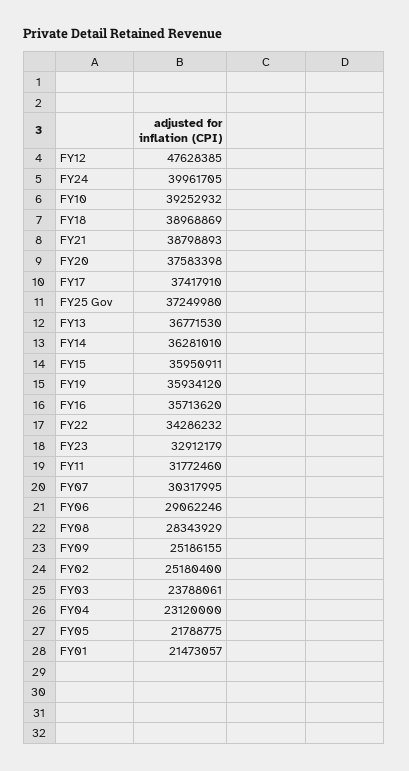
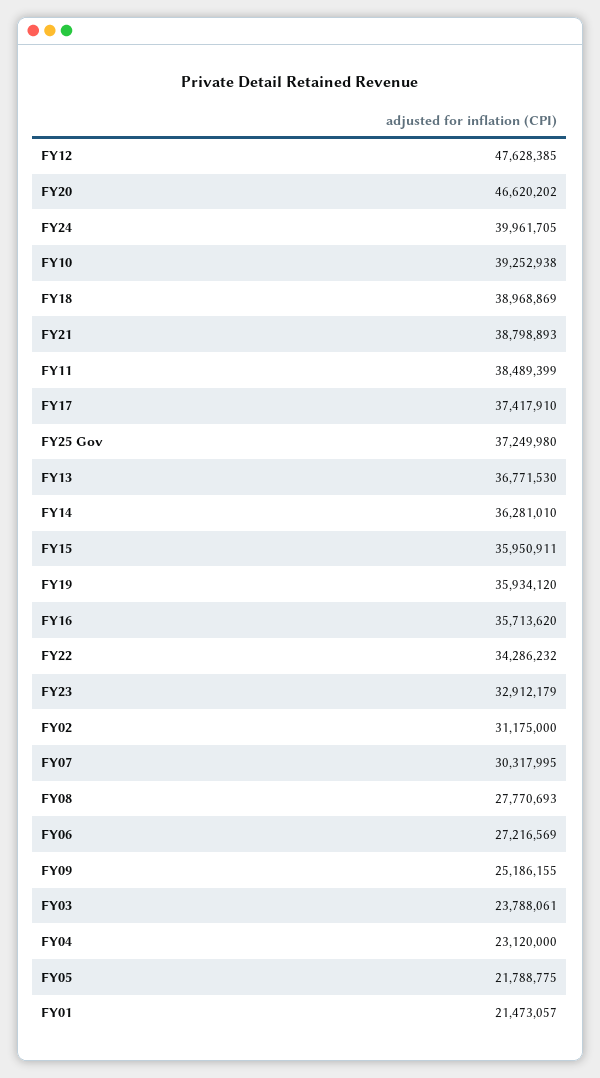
  {
    "FY12": 47628385,
    "FY24": 39961705,
-   "FY10": 39252932,
+   "FY10": 39252938,
    "FY18": 38968869,
    "FY21": 38798893,
-   "FY20": 37583398,
+   "FY20": 46620202,
    "FY17": 37417910,
    "FY25 Gov": 37249980,
    "FY13": 36771530,
    "FY14": 36281010,
    "FY15": 35950911,
    "FY19": 35934120,
    "FY16": 35713620,
    "FY22": 34286232,
    "FY23": 32912179,
-   "FY11": 31772460,
+   "FY11": 38489399,
    "FY07": 30317995,
-   "FY06": 29062246,
+   "FY06": 27216569,
-   "FY08": 28343929,
+   "FY08": 27770693,
    "FY09": 25186155,
-   "FY02": 25180400,
+   "FY02": 31175000,
    "FY03": 23788061,
    "FY04": 23120000,
    "FY05": 21788775,
    "FY01": 21473057
  }

